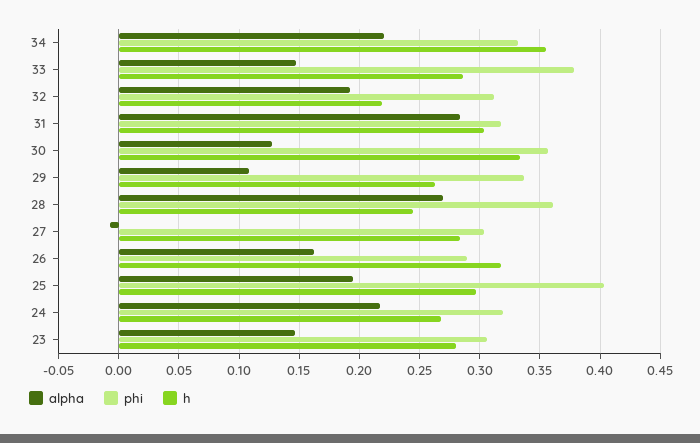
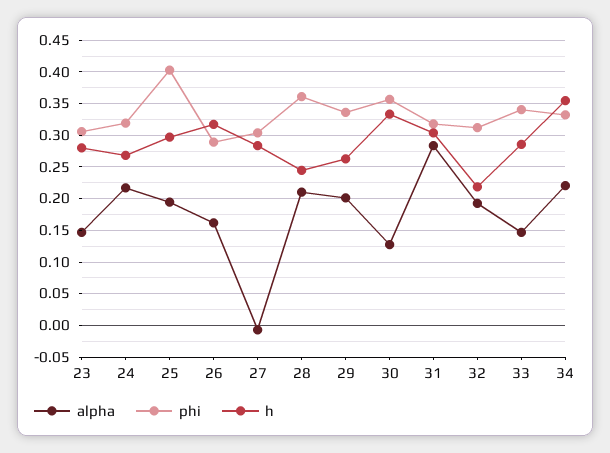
  {
    "alpha": {
      "34": 0.22,
      "33": 0.145,
      "32": 0.195,
      "31": 0.285,
      "30": 0.13,
-     "29": 0.11,
+     "29": 0.2,
-     "28": 0.27,
+     "28": 0.21,
      "27": -0.005,
      "26": 0.16,
      "25": 0.195,
      "24": 0.215,
      "23": 0.145
    },
    "phi": {
      "34": 0.33,
-     "33": 0.38,
+     "33": 0.34,
      "32": 0.31,
      "31": 0.32,
      "30": 0.355,
      "29": 0.335,
      "28": 0.36,
      "27": 0.305,
      "26": 0.29,
      "25": 0.405,
      "24": 0.32,
      "23": 0.305
    },
    "h": {
      "34": 0.355,
      "33": 0.285,
      "32": 0.22,
      "31": 0.305,
      "30": 0.335,
      "29": 0.265,
      "28": 0.245,
      "27": 0.285,
      "26": 0.315,
      "25": 0.295,
      "24": 0.27,
      "23": 0.28
    }
  }

